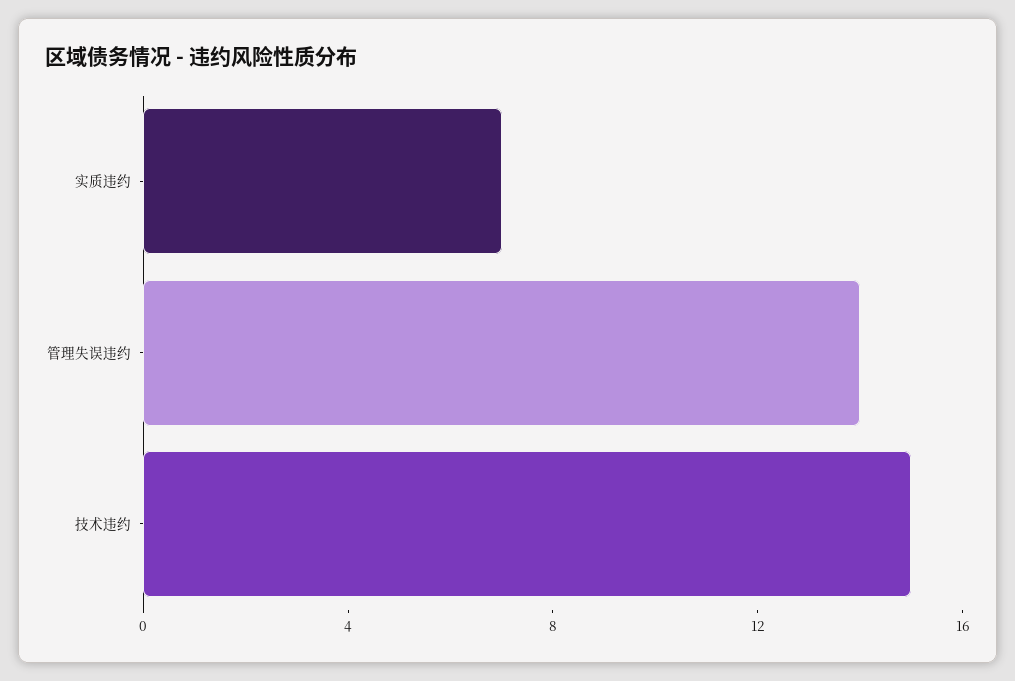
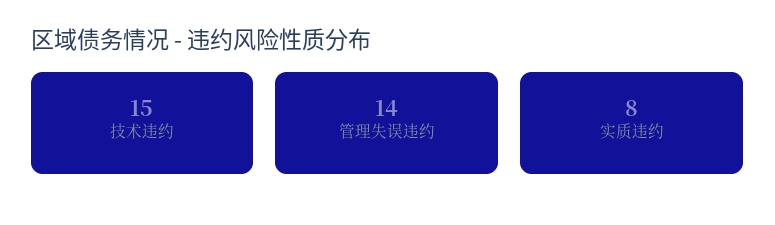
  {
-   "实质违约": 7,
+   "实质违约": 8,
    "管理失误违约": 14,
    "技术违约": 15
  }

